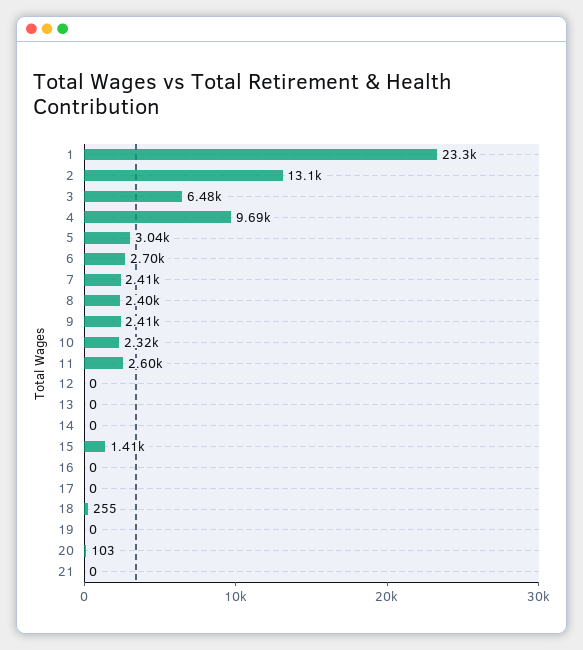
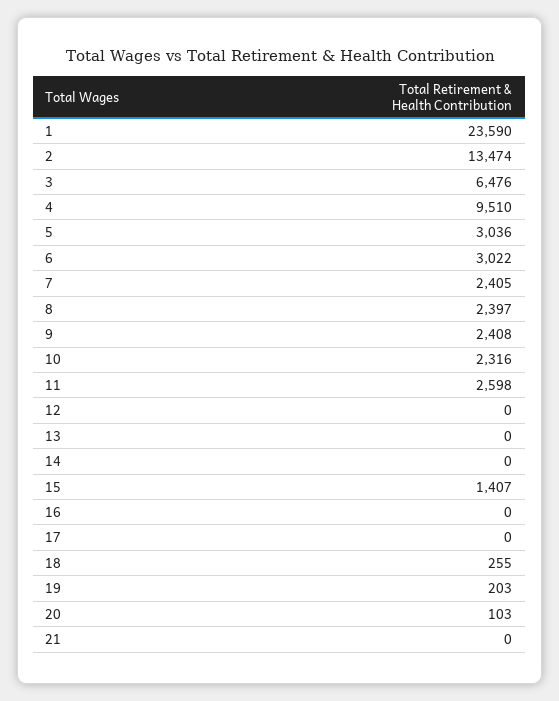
  {
-   "1": 23300,
+   "1": 23590,
-   "2": 13100,
+   "2": 13474,
    "3": 6476,
-   "4": 9690,
+   "4": 9510,
    "5": 3036,
-   "6": 2700,
+   "6": 3022,
    "7": 2405,
    "8": 2397,
    "9": 2408,
    "10": 2316,
    "11": 2598,
    "12": 0,
    "13": 0,
    "14": 0,
    "15": 1407,
    "16": 0,
    "17": 0,
    "18": 255,
-   "19": 0,
+   "19": 203,
    "20": 103,
    "21": 0
  }

